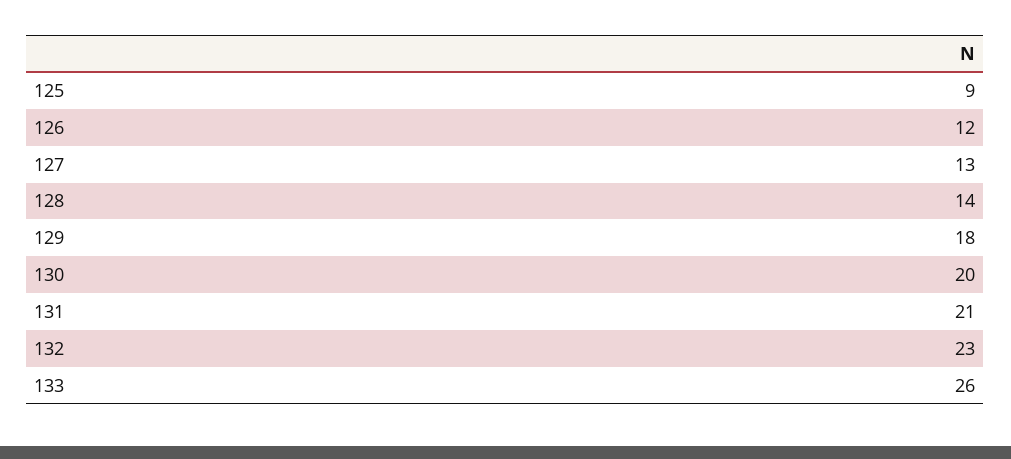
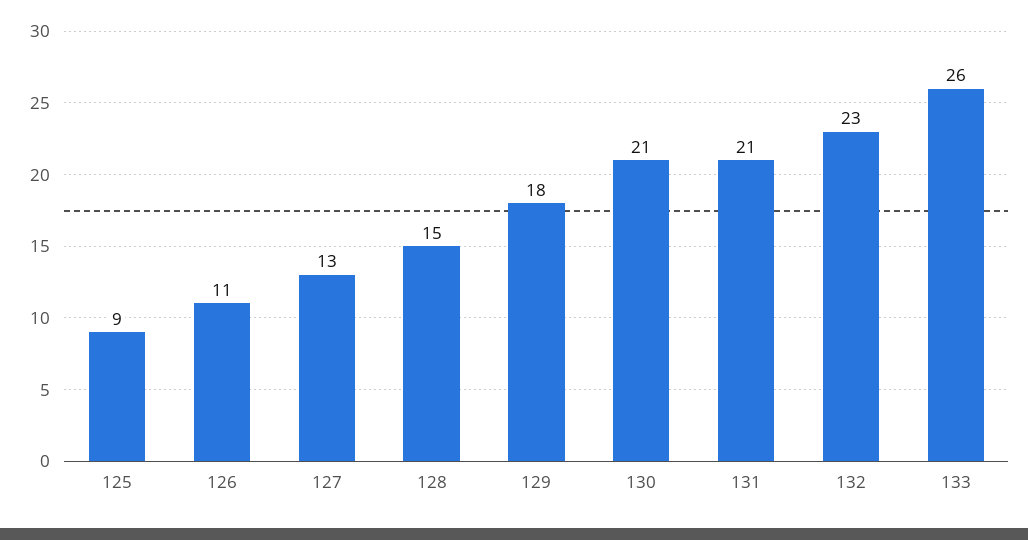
  {
    "125": 9,
-   "126": 12,
+   "126": 11,
    "127": 13,
-   "128": 14,
+   "128": 15,
    "129": 18,
-   "130": 20,
+   "130": 21,
    "131": 21,
    "132": 23,
    "133": 26
  }

